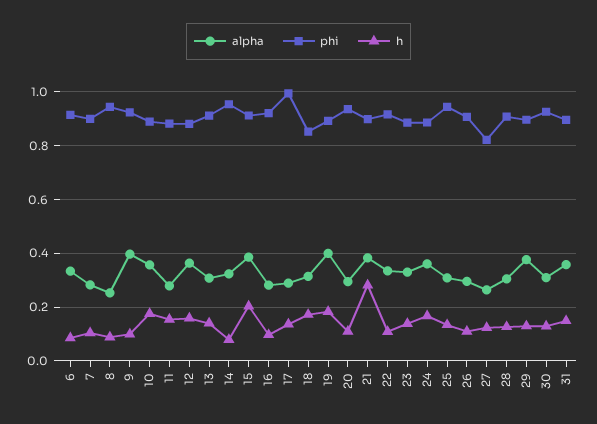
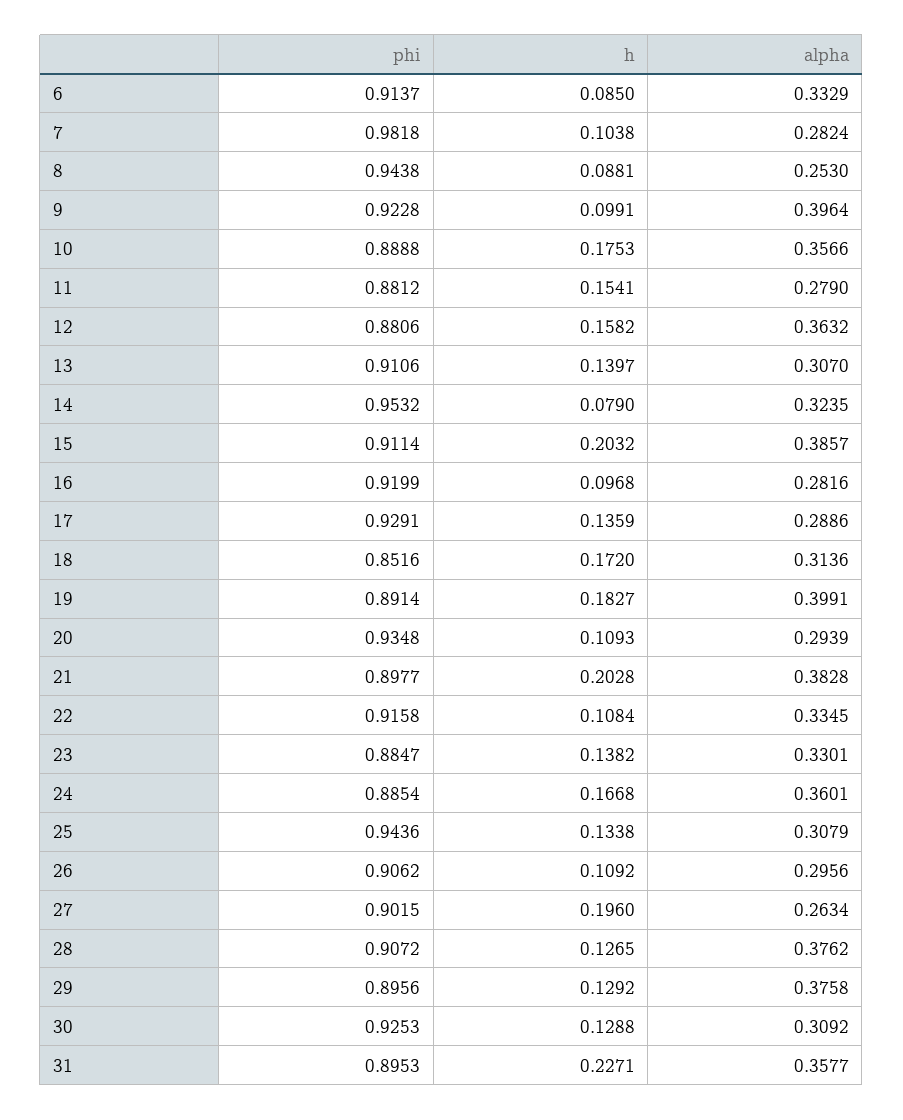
  {
    "alpha": {
      "6": 0.3329,
      "7": 0.2824,
      "8": 0.253,
      "9": 0.3964,
      "10": 0.3566,
      "11": 0.279,
      "12": 0.3632,
      "13": 0.307,
      "14": 0.3235,
      "15": 0.3857,
      "16": 0.2816,
      "17": 0.2886,
      "18": 0.3136,
      "19": 0.3991,
      "20": 0.2939,
      "21": 0.3828,
      "22": 0.3345,
      "23": 0.3301,
      "24": 0.3601,
      "25": 0.3079,
      "26": 0.2956,
      "27": 0.2634,
-     "28": 0.3,
+     "28": 0.3762,
      "29": 0.3758,
      "30": 0.3092,
      "31": 0.3577
    },
    "phi": {
      "6": 0.9137,
-     "7": 0.9,
+     "7": 0.9818,
      "8": 0.9438,
      "9": 0.9228,
      "10": 0.8888,
      "11": 0.8812,
      "12": 0.8806,
      "13": 0.9106,
      "14": 0.9532,
      "15": 0.9114,
      "16": 0.9199,
-     "17": 1,
+     "17": 0.9291,
      "18": 0.8516,
      "19": 0.8914,
      "20": 0.9348,
      "21": 0.8977,
      "22": 0.9158,
      "23": 0.8847,
      "24": 0.8854,
      "25": 0.9436,
      "26": 0.9062,
-     "27": 0.825,
+     "27": 0.9015,
      "28": 0.9072,
      "29": 0.8956,
      "30": 0.9253,
      "31": 0.8953
    },
    "h": {
      "6": 0.085,
      "7": 0.1038,
      "8": 0.0881,
      "9": 0.0991,
      "10": 0.1753,
      "11": 0.1541,
      "12": 0.1582,
      "13": 0.1397,
      "14": 0.079,
      "15": 0.2032,
      "16": 0.0968,
      "17": 0.1359,
      "18": 0.172,
      "19": 0.1827,
      "20": 0.1093,
-     "21": 0.275,
+     "21": 0.2028,
      "22": 0.1084,
      "23": 0.1382,
      "24": 0.1668,
      "25": 0.1338,
      "26": 0.1092,
-     "27": 0.125,
+     "27": 0.196,
      "28": 0.1265,
      "29": 0.1292,
      "30": 0.1288,
-     "31": 0.15
+     "31": 0.2271
    }
  }

